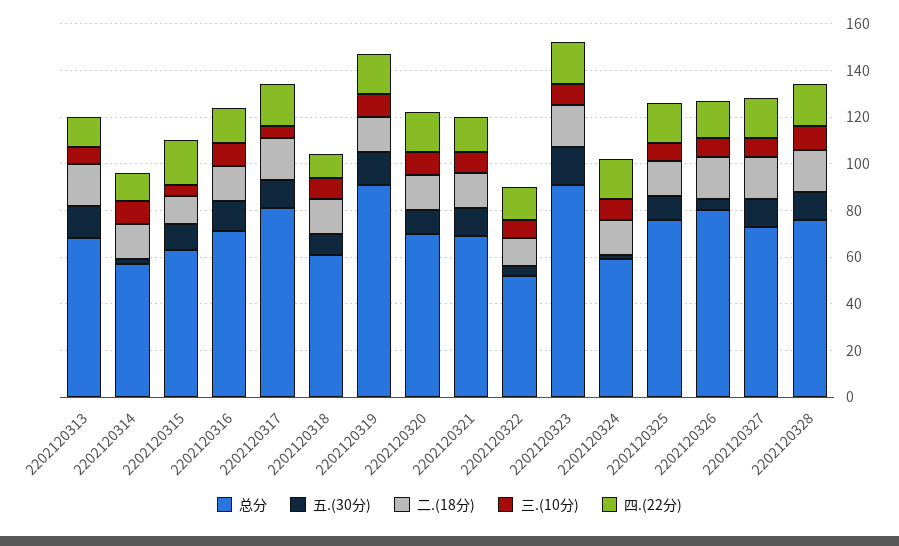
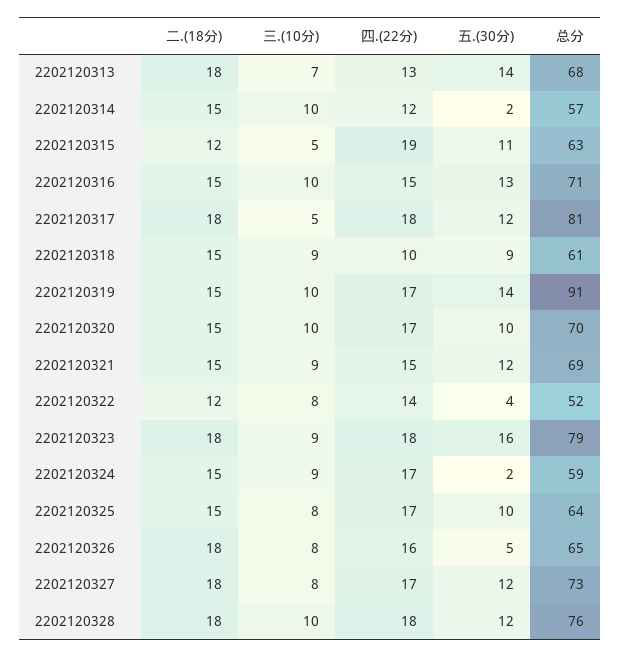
  {
    "总分": {
      "2202120313": 68,
      "2202120314": 57,
      "2202120315": 63,
      "2202120316": 71,
      "2202120317": 81,
      "2202120318": 61,
      "2202120319": 91,
      "2202120320": 70,
      "2202120321": 69,
      "2202120322": 52,
-     "2202120323": 90,
+     "2202120323": 79,
      "2202120324": 59,
-     "2202120325": 75,
+     "2202120325": 64,
-     "2202120326": 80,
+     "2202120326": 65,
      "2202120327": 73,
      "2202120328": 76
    },
    "五.(30分)": {
      "2202120313": 14,
      "2202120314": 2,
      "2202120315": 11,
      "2202120316": 13,
      "2202120317": 12,
      "2202120318": 9,
      "2202120319": 14,
      "2202120320": 10,
      "2202120321": 12,
      "2202120322": 4,
      "2202120323": 16,
      "2202120324": 2,
      "2202120325": 10,
      "2202120326": 5,
      "2202120327": 12,
      "2202120328": 12
    },
    "二.(18分)": {
      "2202120313": 18,
      "2202120314": 15,
      "2202120315": 12,
      "2202120316": 15,
      "2202120317": 18,
      "2202120318": 15,
      "2202120319": 15,
      "2202120320": 15,
      "2202120321": 15,
      "2202120322": 12,
      "2202120323": 18,
      "2202120324": 15,
      "2202120325": 15,
      "2202120326": 18,
      "2202120327": 18,
      "2202120328": 18
    },
    "三.(10分)": {
      "2202120313": 7,
      "2202120314": 10,
      "2202120315": 5,
      "2202120316": 10,
      "2202120317": 5,
      "2202120318": 9,
      "2202120319": 10,
      "2202120320": 10,
      "2202120321": 9,
      "2202120322": 8,
      "2202120323": 9,
      "2202120324": 9,
      "2202120325": 8,
      "2202120326": 8,
      "2202120327": 8,
      "2202120328": 10
    },
    "四.(22分)": {
      "2202120313": 13,
      "2202120314": 12,
      "2202120315": 19,
      "2202120316": 15,
      "2202120317": 18,
      "2202120318": 10,
      "2202120319": 17,
      "2202120320": 17,
      "2202120321": 15,
      "2202120322": 14,
      "2202120323": 18,
      "2202120324": 17,
      "2202120325": 17,
      "2202120326": 16,
      "2202120327": 17,
      "2202120328": 18
    }
  }

